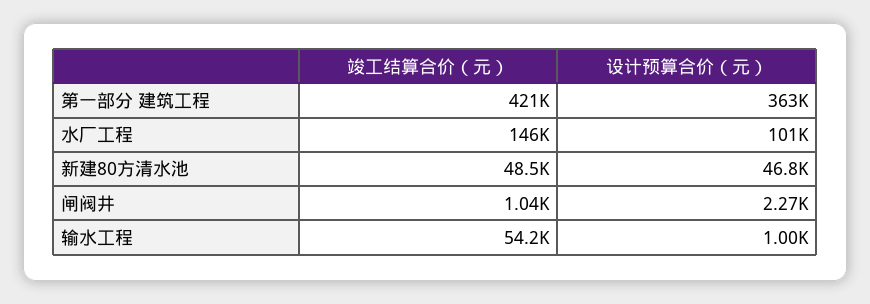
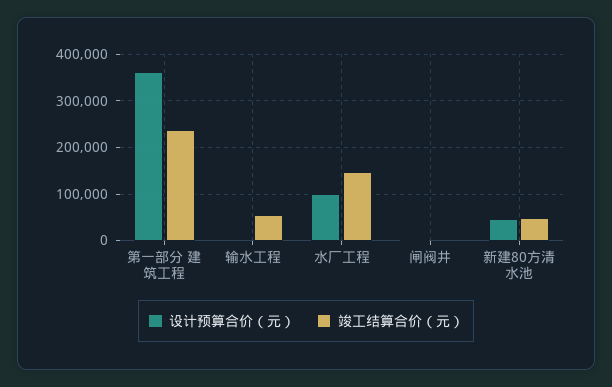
  {
    "竣工结算合价（元）": {
-     "第一部分 建筑工程": 421000,
+     "第一部分 建筑工程": 240000,
      "水厂工程": 146000,
      "新建80方清水池": 48500,
      "闸阀井": 1040,
      "输水工程": 54200
    },
    "设计预算合价（元）": {
      "第一部分 建筑工程": 363000,
      "水厂工程": 101000,
      "新建80方清水池": 46800,
      "闸阀井": 2270,
      "输水工程": 1000
    }
  }

